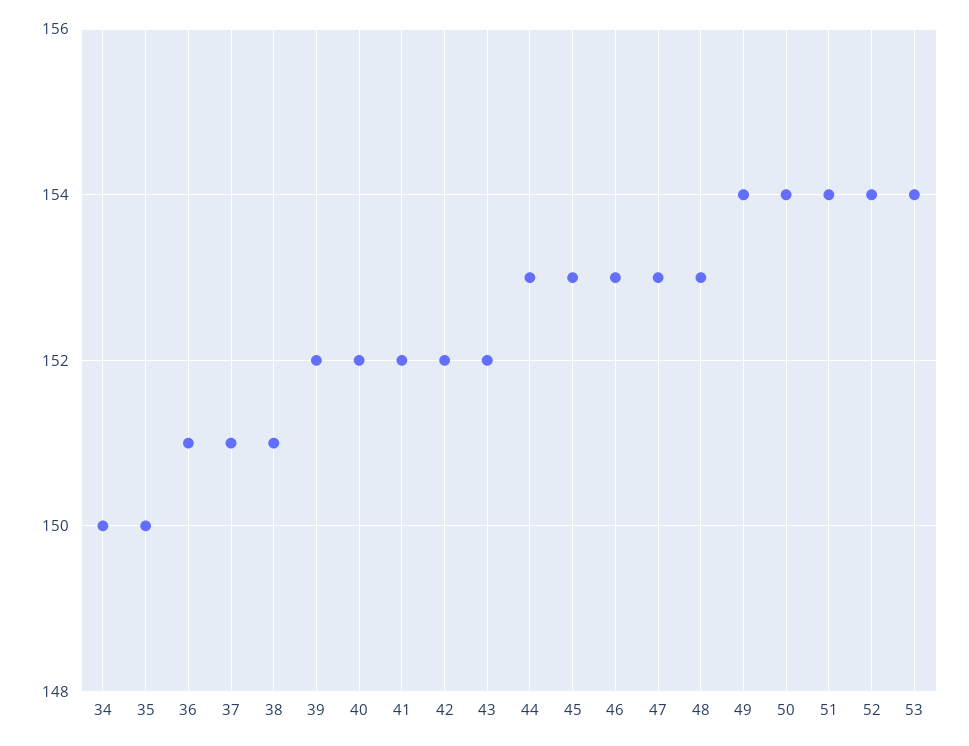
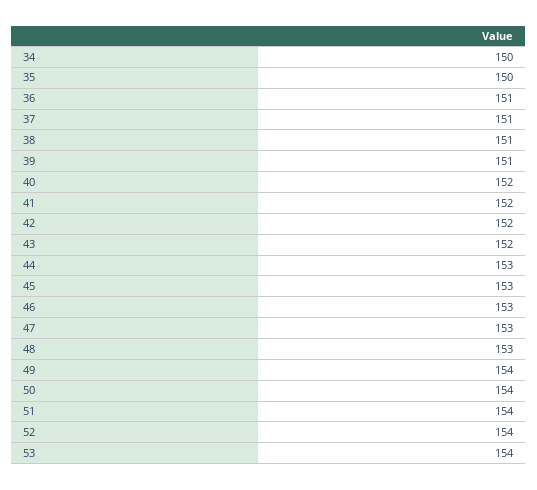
  {
    "34": 150,
    "35": 150,
    "36": 151,
    "37": 151,
    "38": 151,
-   "39": 152,
+   "39": 151,
    "40": 152,
    "41": 152,
    "42": 152,
    "43": 152,
    "44": 153,
    "45": 153,
    "46": 153,
    "47": 153,
    "48": 153,
    "49": 154,
    "50": 154,
    "51": 154,
    "52": 154,
    "53": 154
  }

